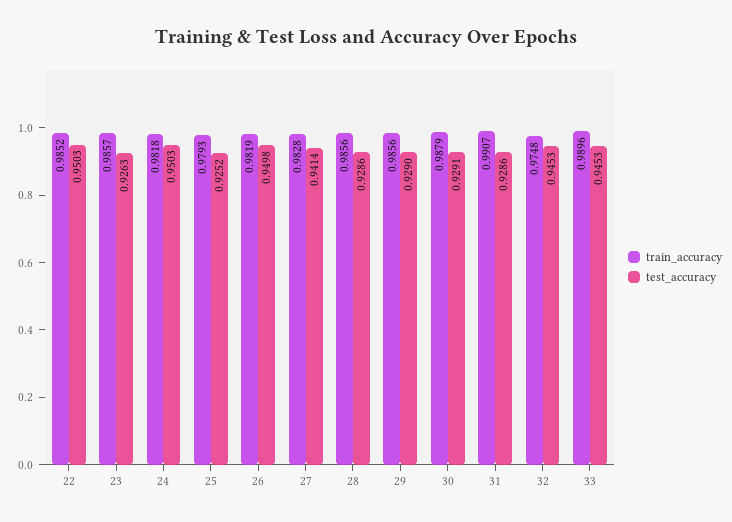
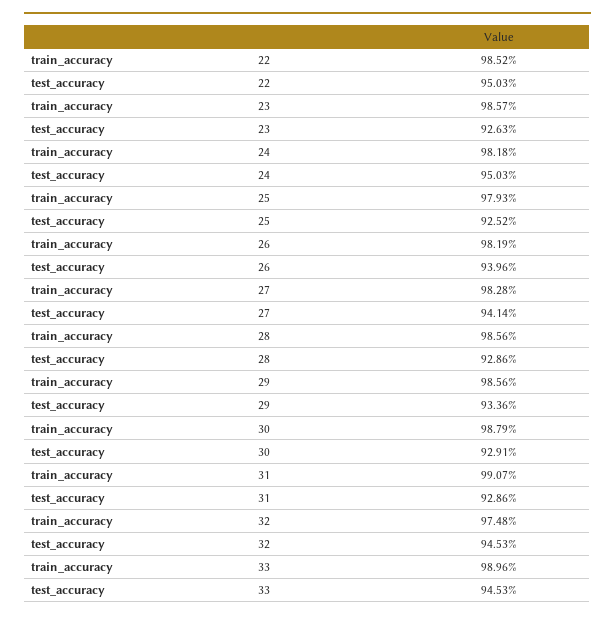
  {
    "train_accuracy": {
      "22": 0.9852,
      "23": 0.9857,
      "24": 0.9818,
      "25": 0.9793,
      "26": 0.9819,
      "27": 0.9828,
      "28": 0.9856,
      "29": 0.9856,
      "30": 0.9879,
      "31": 0.9907,
      "32": 0.9748,
      "33": 0.9896
    },
    "test_accuracy": {
      "22": 0.9503,
      "23": 0.9263,
      "24": 0.9503,
      "25": 0.9252,
-     "26": 0.9498,
+     "26": 0.9396,
      "27": 0.9414,
      "28": 0.9286,
-     "29": 0.929,
+     "29": 0.9336,
      "30": 0.9291,
      "31": 0.9286,
      "32": 0.9453,
      "33": 0.9453
    }
  }

